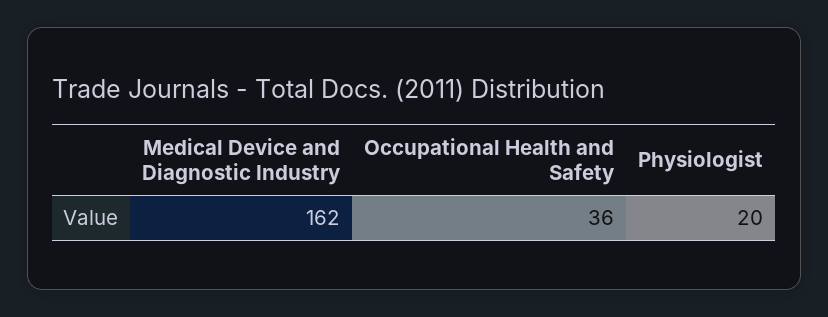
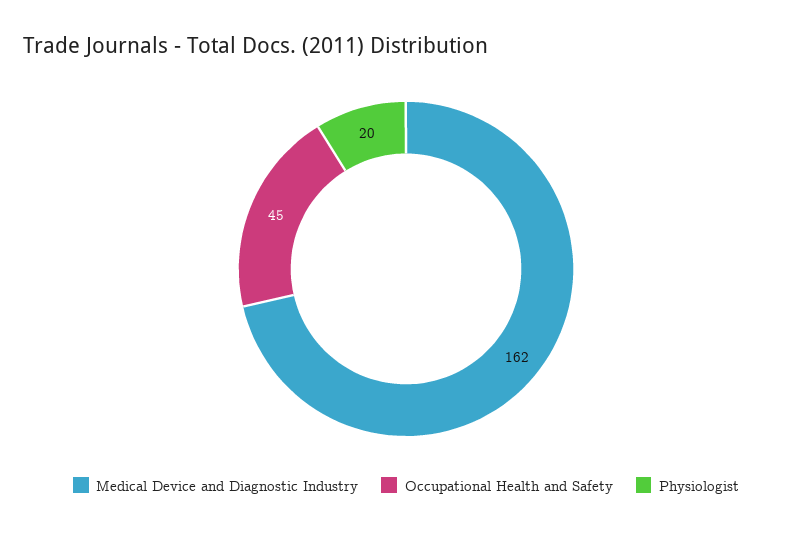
  {
    "Medical Device and Diagnostic Industry": 162,
-   "Occupational Health and Safety": 36,
+   "Occupational Health and Safety": 45,
    "Physiologist": 20
  }

